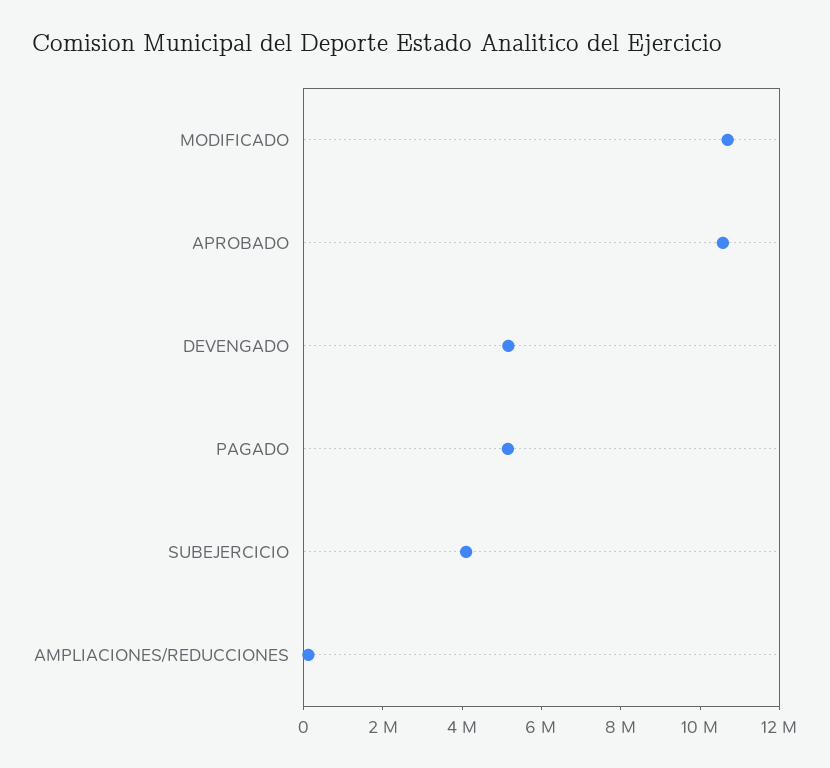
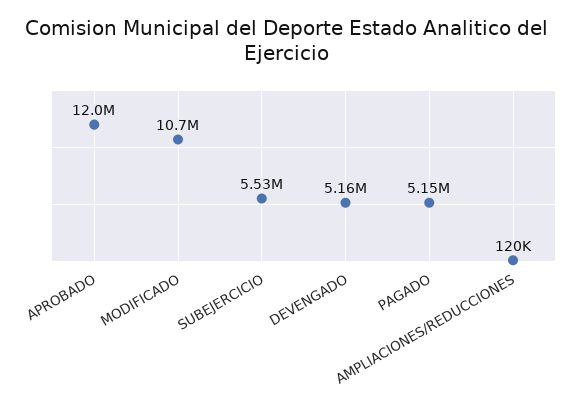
  {
    "MODIFICADO": 10700000,
-   "APROBADO": 10500000,
+   "APROBADO": 12000000,
    "DEVENGADO": 5160000,
    "PAGADO": 5150000,
-   "SUBEJERCICIO": 4000000,
+   "SUBEJERCICIO": 5530000,
    "AMPLIACIONES/REDUCCIONES": 120000
  }

